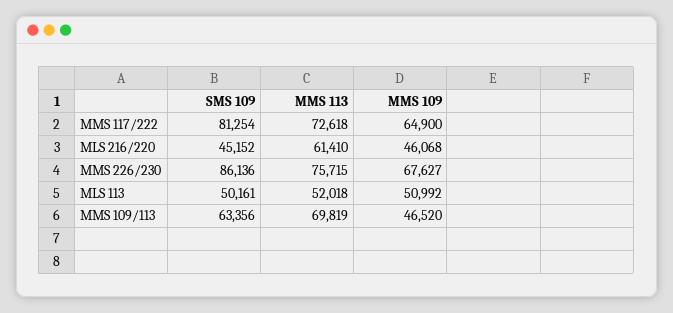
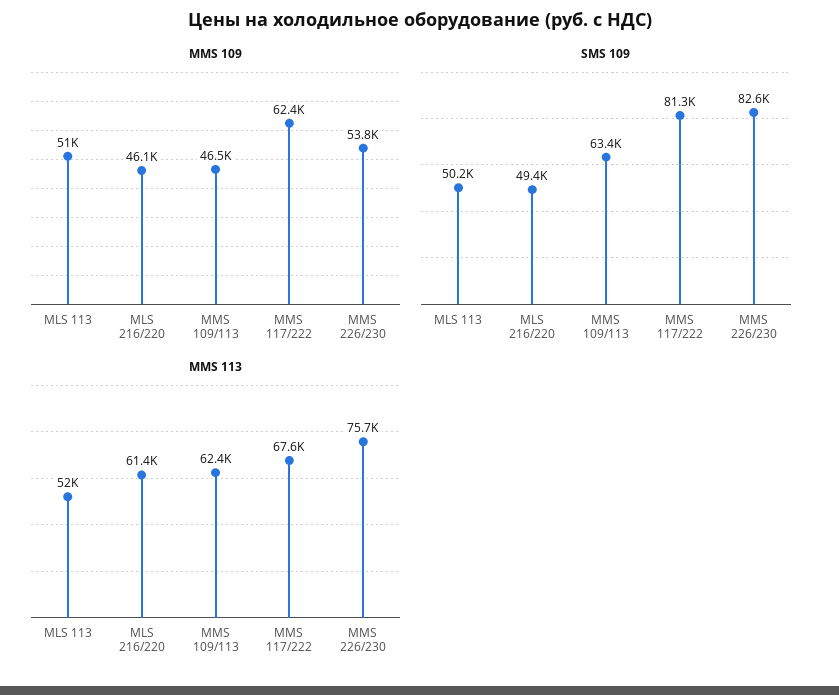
  {
    "SMS 109": {
      "MMS 117/222": 81254,
-     "MLS 216/220": 45152,
+     "MLS 216/220": 49400,
-     "MMS 226/230": 86136,
+     "MMS 226/230": 82600,
      "MLS 113": 50161,
      "MMS 109/113": 63356
    },
    "MMS 113": {
-     "MMS 117/222": 72618,
+     "MMS 117/222": 67600,
      "MLS 216/220": 61410,
      "MMS 226/230": 75715,
      "MLS 113": 52018,
-     "MMS 109/113": 69819
+     "MMS 109/113": 62400
    },
    "MMS 109": {
-     "MMS 117/222": 64900,
+     "MMS 117/222": 62400,
      "MLS 216/220": 46068,
-     "MMS 226/230": 67627,
+     "MMS 226/230": 53800,
      "MLS 113": 50992,
      "MMS 109/113": 46520
    }
  }

